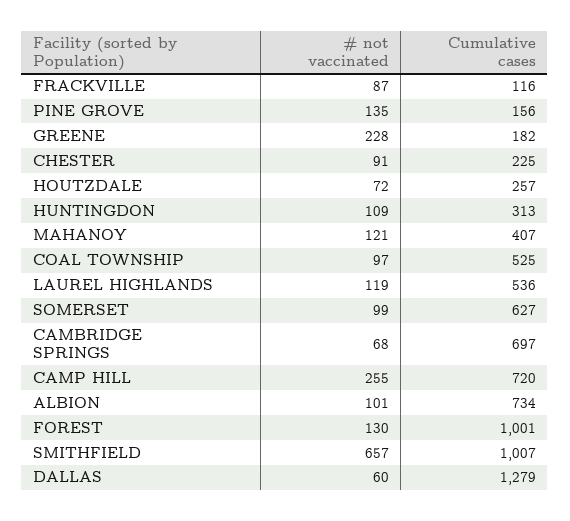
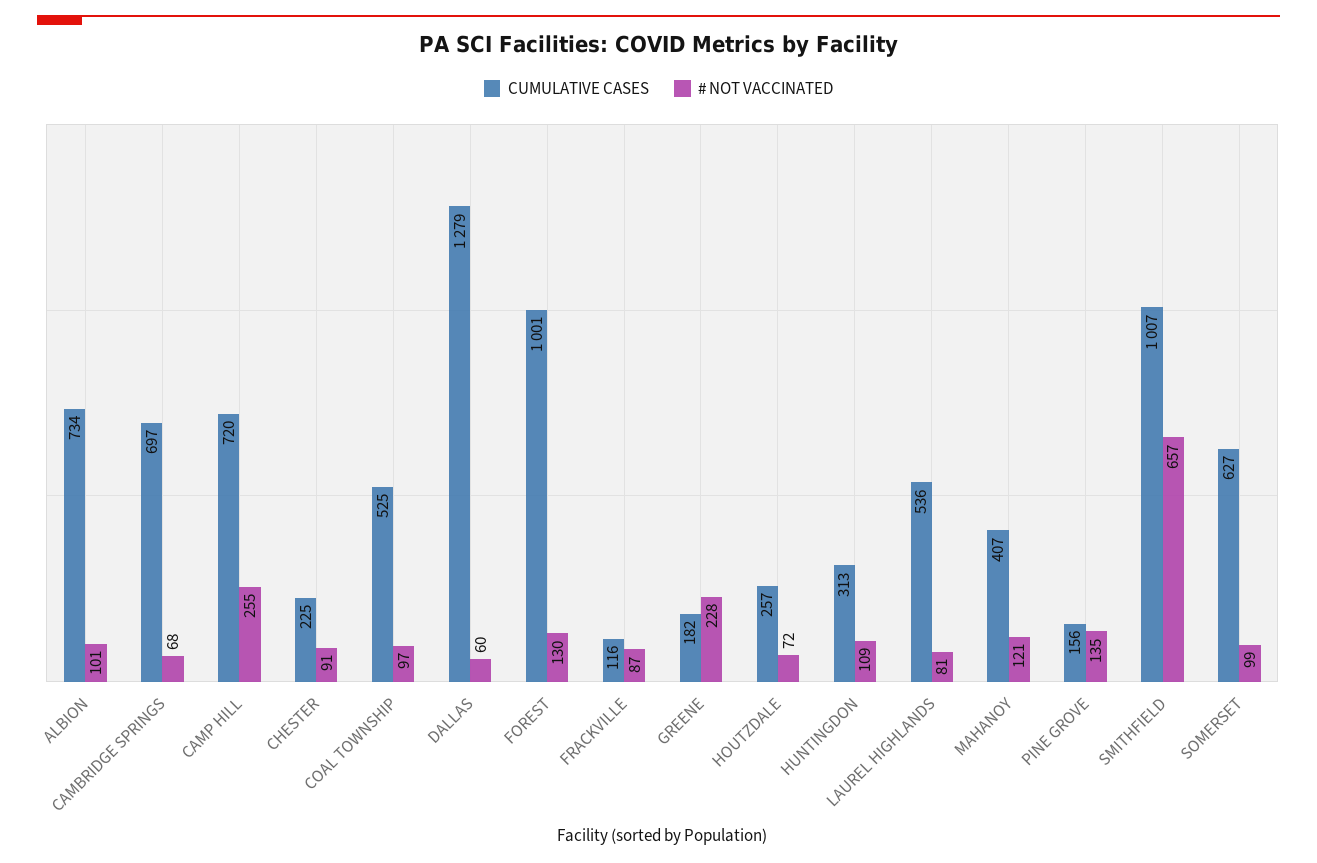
  {
    "# not vaccinated": {
      "FRACKVILLE": 87,
      "PINE GROVE": 135,
      "GREENE": 228,
      "CHESTER": 91,
      "HOUTZDALE": 72,
      "HUNTINGDON": 109,
      "MAHANOY": 121,
      "COAL TOWNSHIP": 97,
-     "LAUREL HIGHLANDS": 119,
+     "LAUREL HIGHLANDS": 81,
      "SOMERSET": 99,
      "CAMBRIDGE SPRINGS": 68,
      "CAMP HILL": 255,
      "ALBION": 101,
      "FOREST": 130,
      "SMITHFIELD": 657,
      "DALLAS": 60
    },
    "Cumulative cases": {
      "FRACKVILLE": 116,
      "PINE GROVE": 156,
      "GREENE": 182,
      "CHESTER": 225,
      "HOUTZDALE": 257,
      "HUNTINGDON": 313,
      "MAHANOY": 407,
      "COAL TOWNSHIP": 525,
      "LAUREL HIGHLANDS": 536,
      "SOMERSET": 627,
      "CAMBRIDGE SPRINGS": 697,
      "CAMP HILL": 720,
      "ALBION": 734,
      "FOREST": 1001,
      "SMITHFIELD": 1007,
      "DALLAS": 1279
    }
  }

